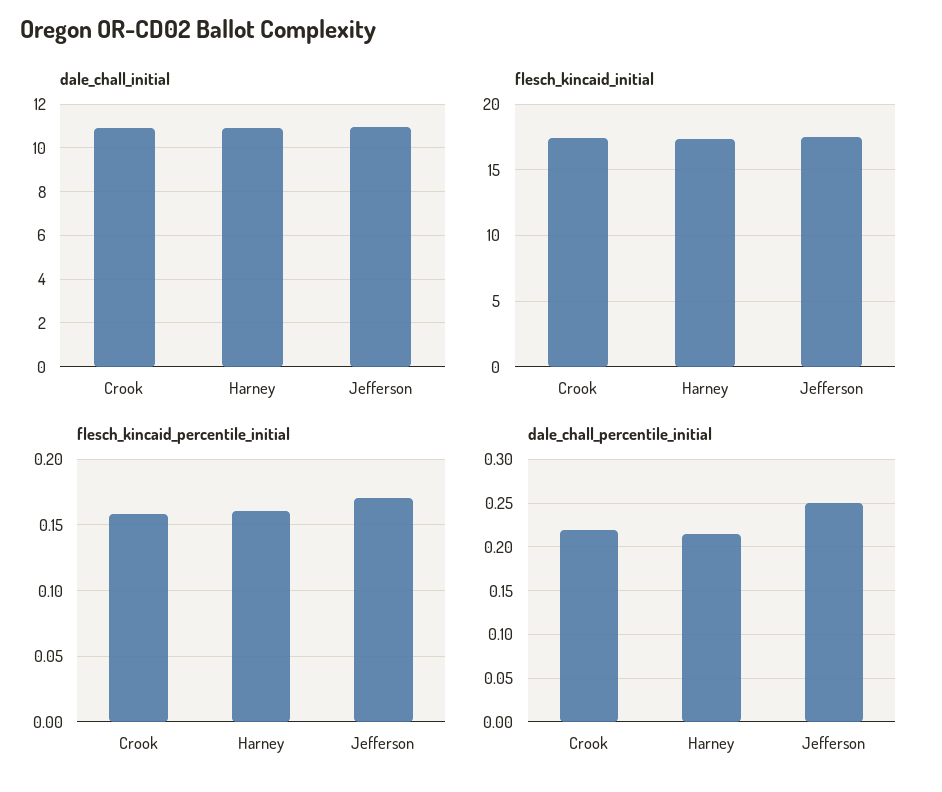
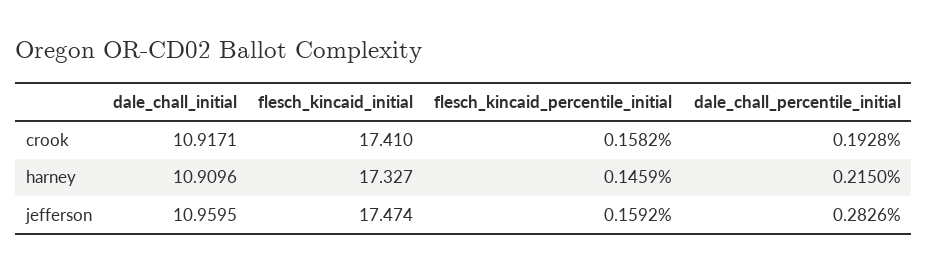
  {
    "dale_chall_initial": {
      "Crook": 10.9171,
      "Harney": 10.9096,
      "Jefferson": 10.9595
    },
    "flesch_kincaid_initial": {
      "Crook": 17.41,
      "Harney": 17.327,
      "Jefferson": 17.474
    },
    "flesch_kincaid_percentile_initial": {
      "Crook": 0.1582,
-     "Harney": 0.16,
+     "Harney": 0.1459,
-     "Jefferson": 0.17
+     "Jefferson": 0.1592
    },
    "dale_chall_percentile_initial": {
-     "Crook": 0.22,
+     "Crook": 0.1928,
      "Harney": 0.215,
-     "Jefferson": 0.25
+     "Jefferson": 0.2826
    }
  }

